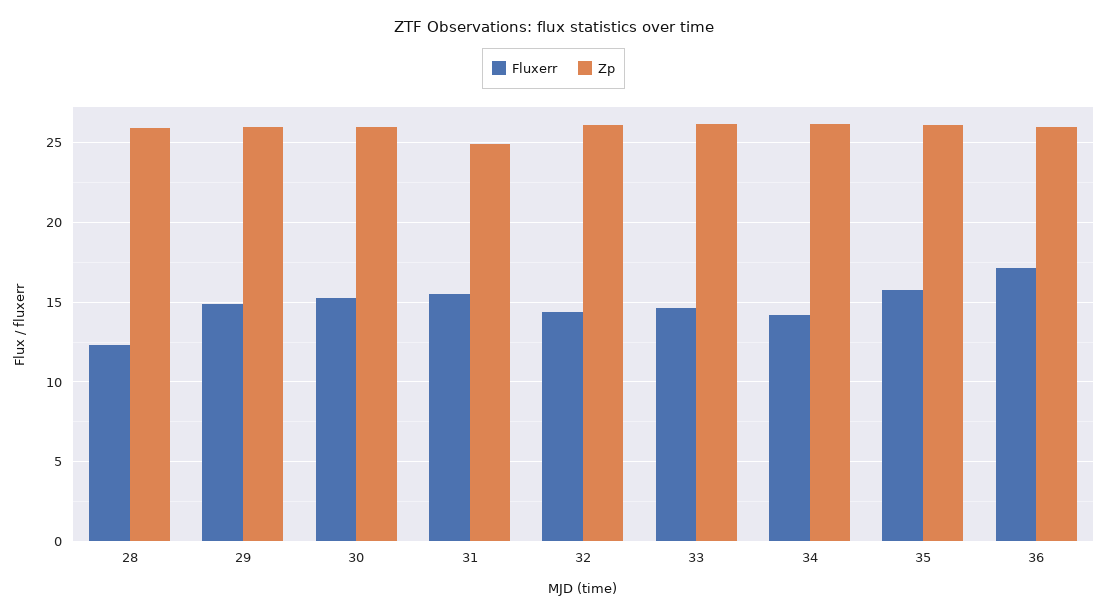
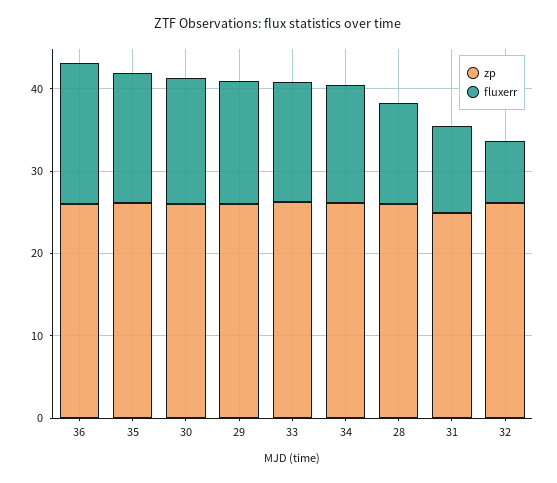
  {
    "Fluxerr": {
      "28": 12.5,
      "29": 15,
      "30": 15.5,
-     "31": 15.5,
+     "31": 10,
-     "32": 14.5,
+     "32": 8,
      "33": 14.5,
      "34": 14,
      "35": 16,
      "36": 17
    },
    "Zp": {
      "28": 26,
      "29": 26,
      "30": 26,
      "31": 25,
      "32": 26,
      "33": 26,
      "34": 26,
      "35": 26,
      "36": 26
    }
  }

